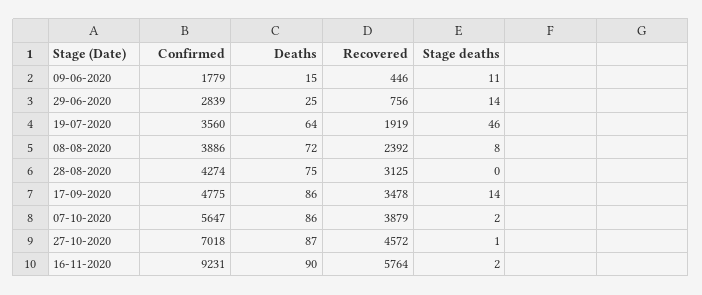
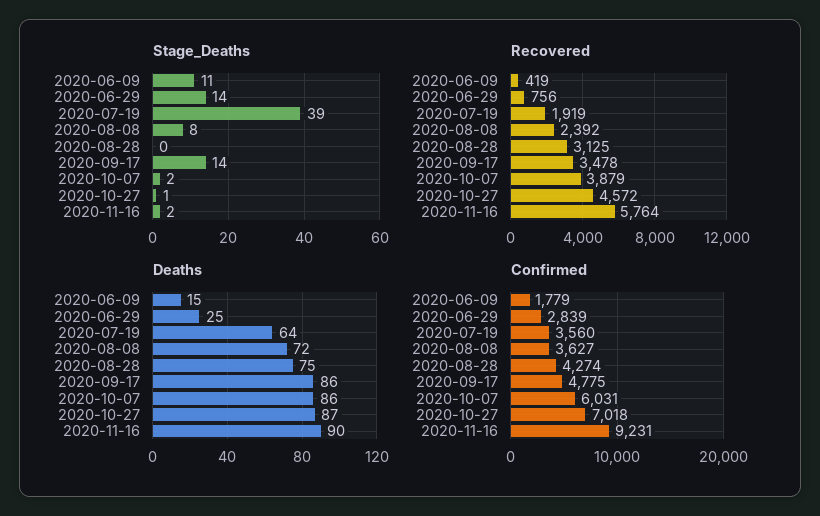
  {
    "Confirmed": {
      "09-06-2020": 1779,
      "29-06-2020": 2839,
      "19-07-2020": 3560,
-     "08-08-2020": 3886,
+     "08-08-2020": 3627,
      "28-08-2020": 4274,
      "17-09-2020": 4775,
-     "07-10-2020": 5647,
+     "07-10-2020": 6031,
      "27-10-2020": 7018,
      "16-11-2020": 9231
    },
    "Deaths": {
      "09-06-2020": 15,
      "29-06-2020": 25,
      "19-07-2020": 64,
      "08-08-2020": 72,
      "28-08-2020": 75,
      "17-09-2020": 86,
      "07-10-2020": 86,
      "27-10-2020": 87,
      "16-11-2020": 90
    },
    "Recovered": {
-     "09-06-2020": 446,
+     "09-06-2020": 419,
      "29-06-2020": 756,
      "19-07-2020": 1919,
      "08-08-2020": 2392,
      "28-08-2020": 3125,
      "17-09-2020": 3478,
      "07-10-2020": 3879,
      "27-10-2020": 4572,
      "16-11-2020": 5764
    },
    "Stage deaths": {
      "09-06-2020": 11,
      "29-06-2020": 14,
-     "19-07-2020": 46,
+     "19-07-2020": 39,
      "08-08-2020": 8,
      "28-08-2020": 0,
      "17-09-2020": 14,
      "07-10-2020": 2,
      "27-10-2020": 1,
      "16-11-2020": 2
    }
  }

